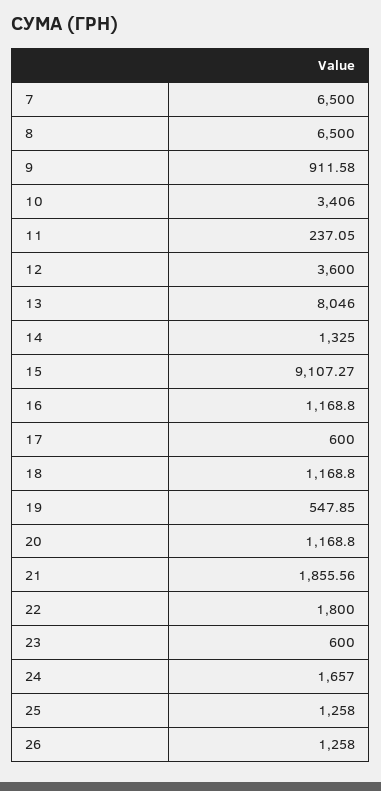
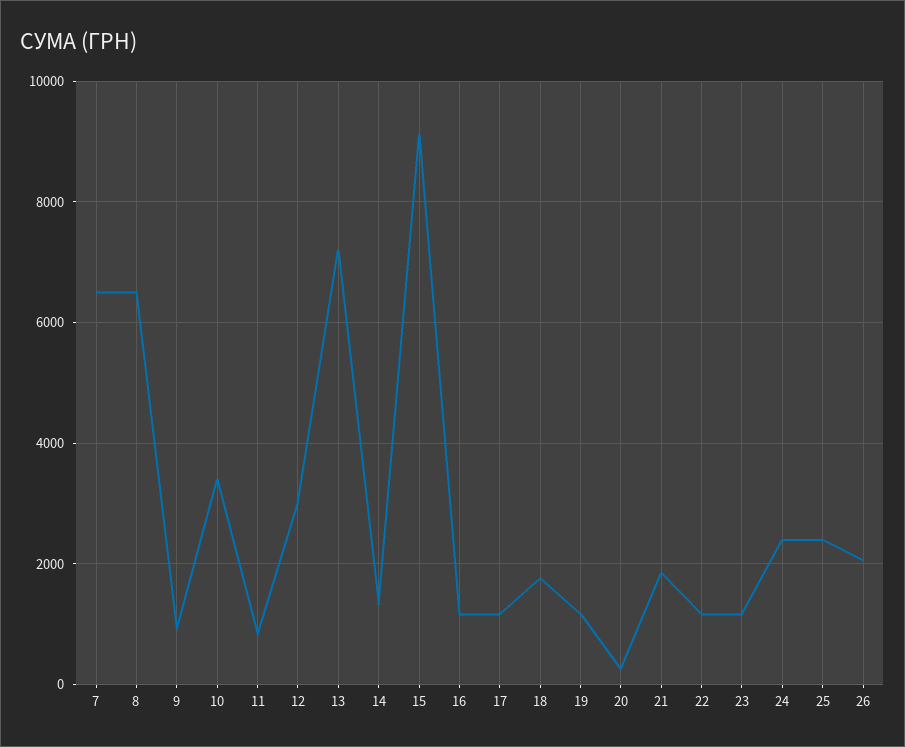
  {
    "7": 6500,
    "8": 6500,
    "9": 911.58,
    "10": 3406,
-   "11": 237.05,
+   "11": 800,
-   "12": 3600,
+   "12": 3000,
-   "13": 8046,
+   "13": 7200,
    "14": 1325,
    "15": 9107.27,
    "16": 1168.8,
-   "17": 600,
+   "17": 1200,
-   "18": 1168.8,
+   "18": 1800,
-   "19": 547.85,
+   "19": 1200,
-   "20": 1168.8,
+   "20": 200,
    "21": 1855.56,
-   "22": 1800,
+   "22": 1200,
-   "23": 600,
+   "23": 1200,
-   "24": 1657,
+   "24": 2400,
-   "25": 1258,
+   "25": 2400,
-   "26": 1258
+   "26": 2000
  }

